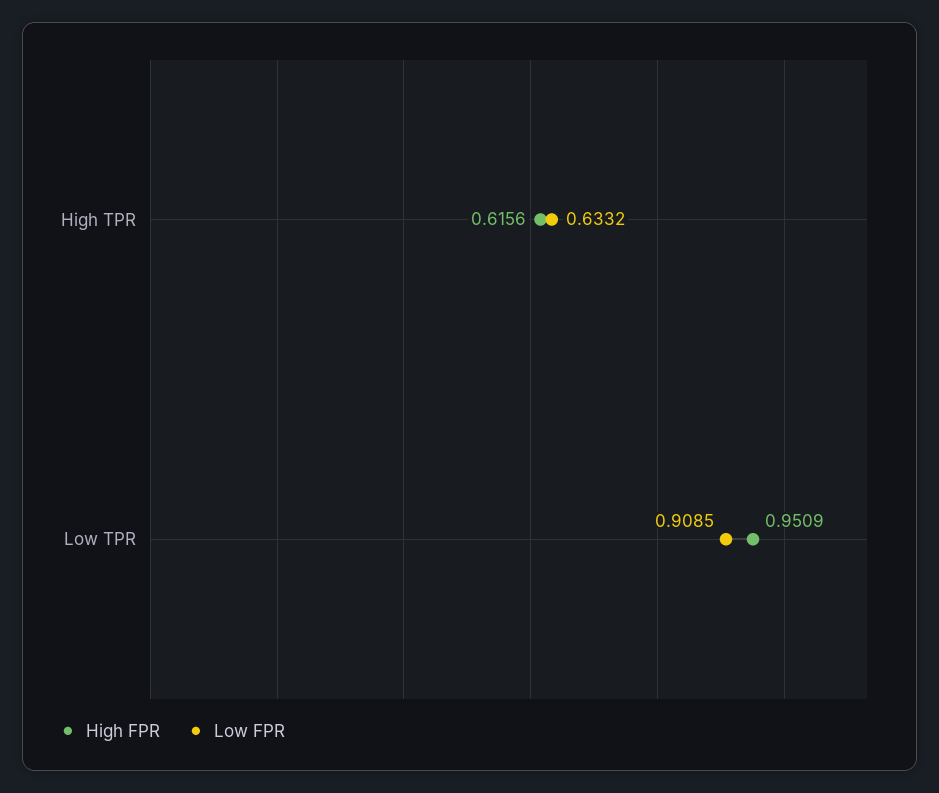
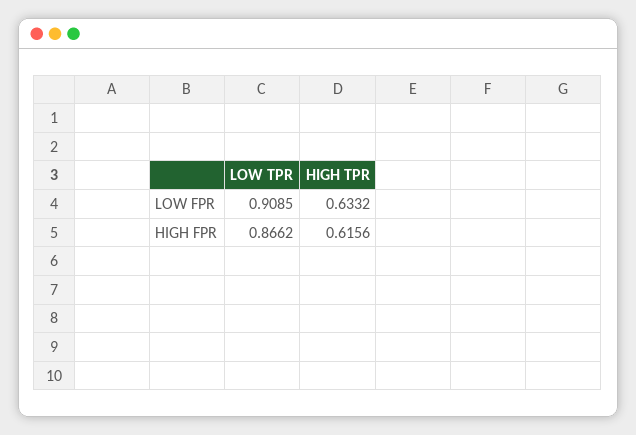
  {
    "High FPR": {
      "High TPR": 0.6156,
-     "Low TPR": 0.9509
+     "Low TPR": 0.8662
    },
    "Low FPR": {
      "High TPR": 0.6332,
      "Low TPR": 0.9085
    }
  }

